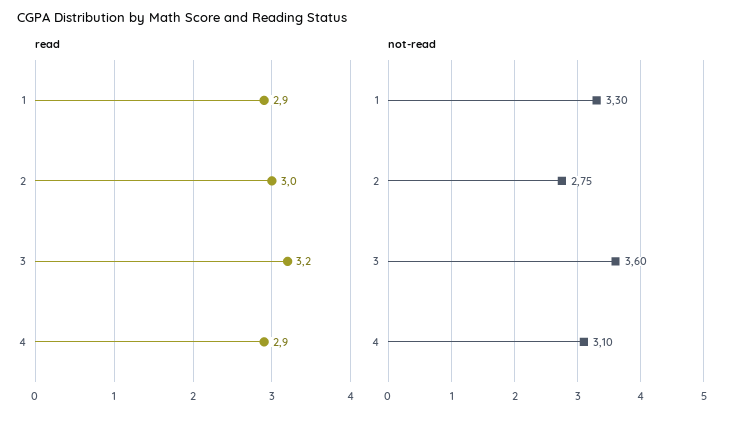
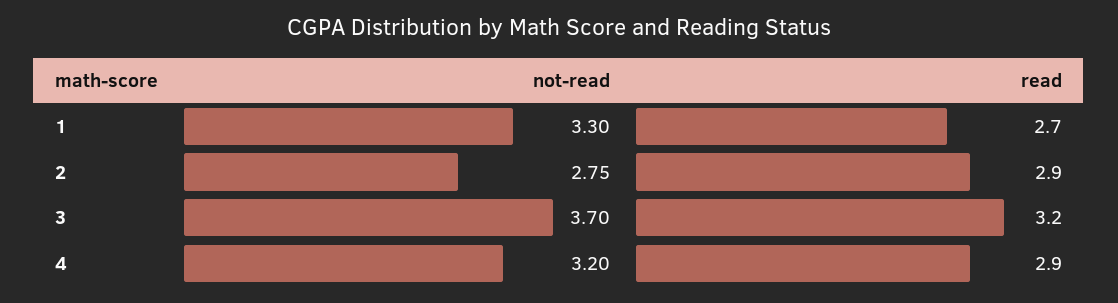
  {
    "read": {
-     "1": 2.9,
+     "1": 2.7,
-     "2": 3,
+     "2": 2.9,
      "3": 3.2,
      "4": 2.9
    },
    "not-read": {
      "1": 3.3,
      "2": 2.75,
-     "3": 3.6,
+     "3": 3.7,
-     "4": 3.1
+     "4": 3.2
    }
  }

